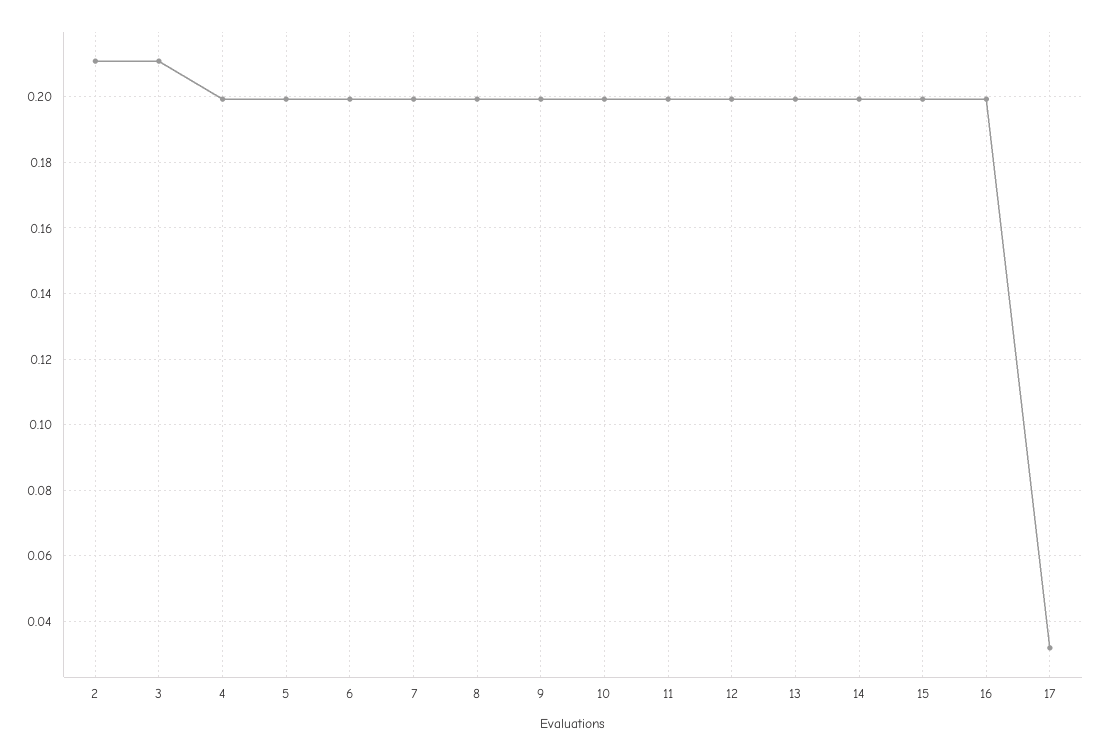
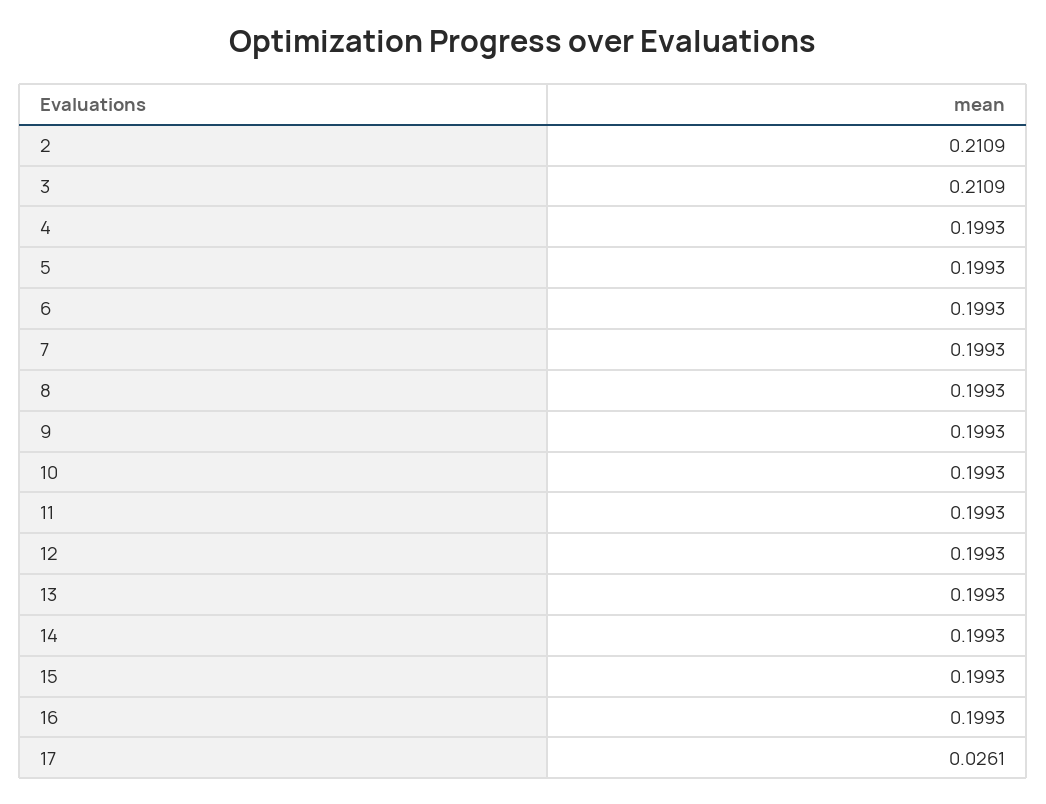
  {
    "2": 0.2109,
    "3": 0.2109,
    "4": 0.1993,
    "5": 0.1993,
    "6": 0.1993,
    "7": 0.1993,
    "8": 0.1993,
    "9": 0.1993,
    "10": 0.1993,
    "11": 0.1993,
    "12": 0.1993,
    "13": 0.1993,
    "14": 0.1993,
    "15": 0.1993,
    "16": 0.1993,
-   "17": 0.032
+   "17": 0.0261
  }

